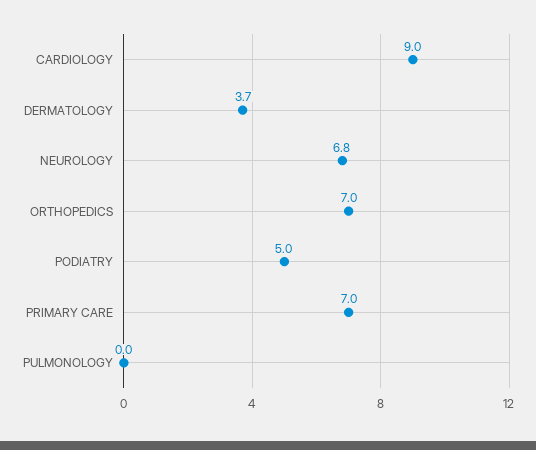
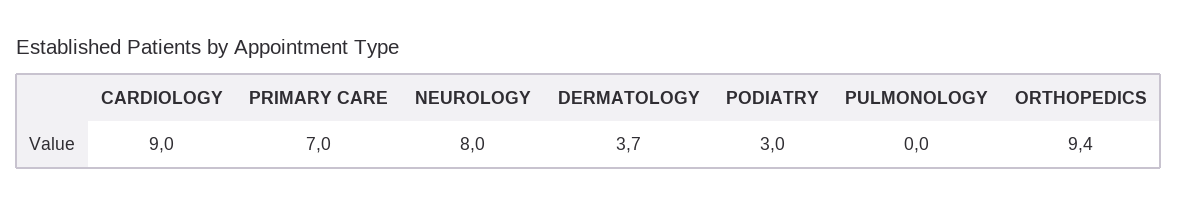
  {
    "CARDIOLOGY": 9,
    "DERMATOLOGY": 3.7,
-   "NEUROLOGY": 6.8,
+   "NEUROLOGY": 8,
-   "ORTHOPEDICS": 7,
+   "ORTHOPEDICS": 9.4,
-   "PODIATRY": 5,
+   "PODIATRY": 3,
    "PRIMARY CARE": 7,
    "PULMONOLOGY": 0
  }

